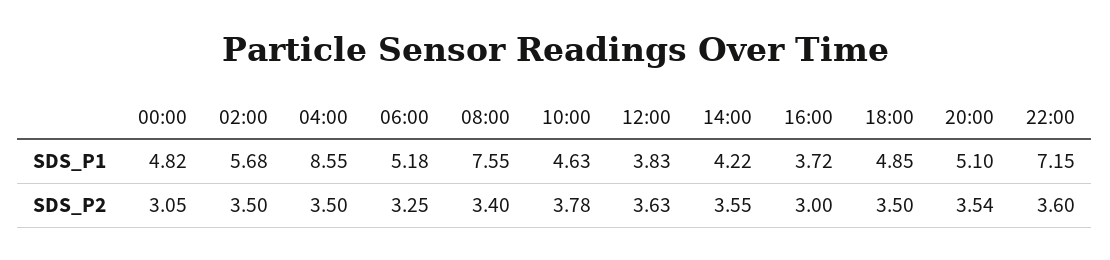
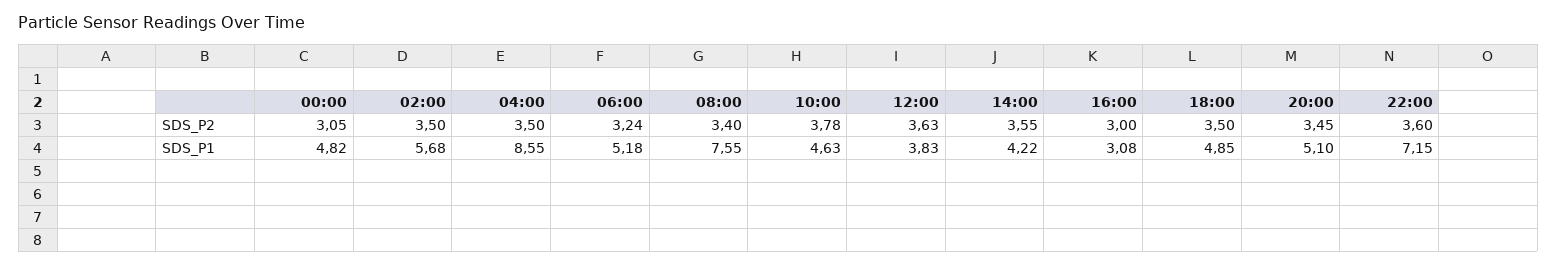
  {
    "00:00": {
      "SDS_P1": 4.82,
      "SDS_P2": 3.05
    },
    "02:00": {
      "SDS_P1": 5.68,
      "SDS_P2": 3.5
    },
    "04:00": {
      "SDS_P1": 8.55,
      "SDS_P2": 3.5
    },
    "06:00": {
      "SDS_P1": 5.18,
-     "SDS_P2": 3.25
+     "SDS_P2": 3.24
    },
    "08:00": {
      "SDS_P1": 7.55,
      "SDS_P2": 3.4
    },
    "10:00": {
      "SDS_P1": 4.63,
      "SDS_P2": 3.78
    },
    "12:00": {
      "SDS_P1": 3.83,
      "SDS_P2": 3.63
    },
    "14:00": {
      "SDS_P1": 4.22,
      "SDS_P2": 3.55
    },
    "16:00": {
-     "SDS_P1": 3.72,
+     "SDS_P1": 3.08,
      "SDS_P2": 3
    },
    "18:00": {
      "SDS_P1": 4.85,
      "SDS_P2": 3.5
    },
    "20:00": {
      "SDS_P1": 5.1,
-     "SDS_P2": 3.54
+     "SDS_P2": 3.45
    },
    "22:00": {
      "SDS_P1": 7.15,
      "SDS_P2": 3.6
    }
  }

